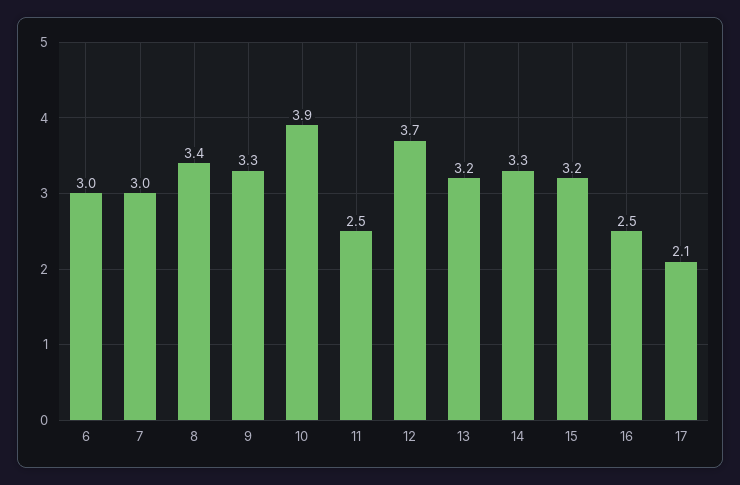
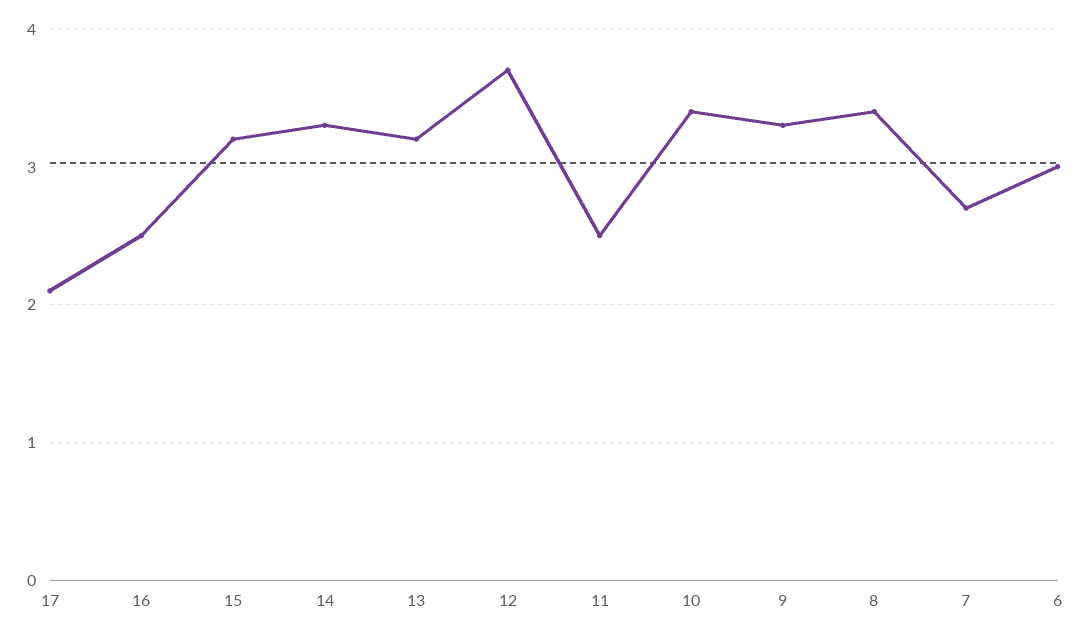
  {
    "6": 3,
-   "7": 3,
+   "7": 2.7,
    "8": 3.4,
    "9": 3.3,
-   "10": 3.9,
+   "10": 3.4,
    "11": 2.5,
    "12": 3.7,
    "13": 3.2,
    "14": 3.3,
    "15": 3.2,
    "16": 2.5,
    "17": 2.1
  }

